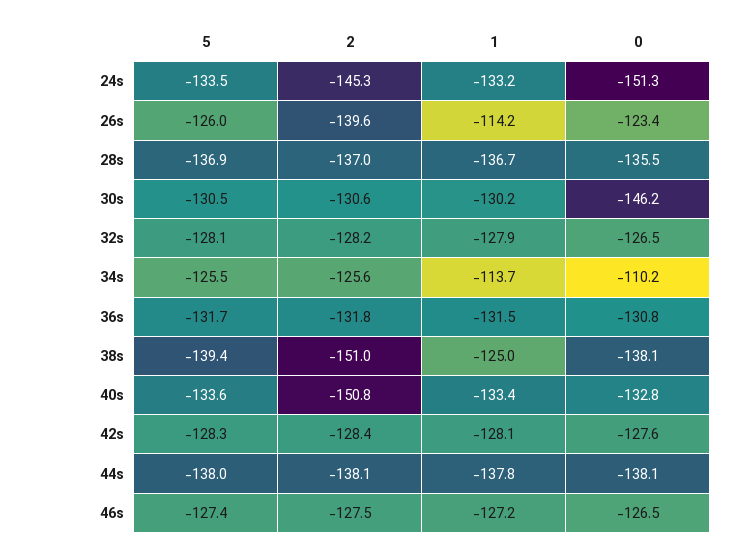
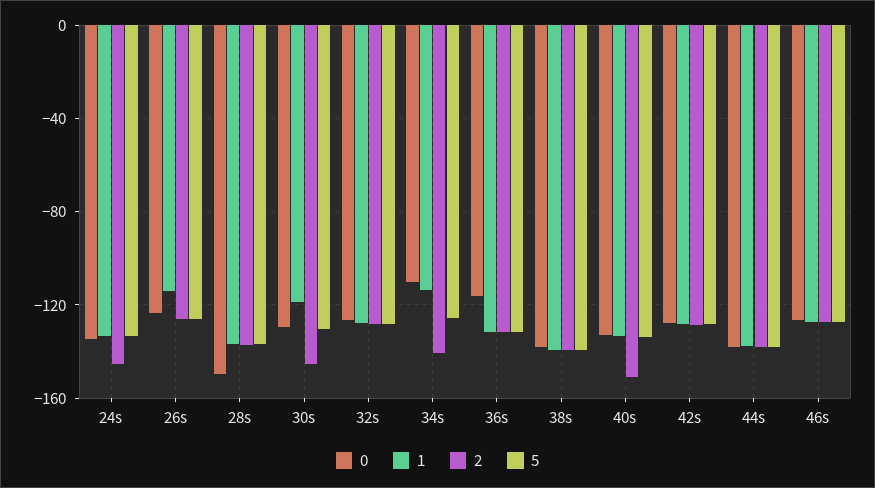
  {
    "5": {
      "24s": -133.5,
      "26s": -126,
      "28s": -136.9,
      "30s": -130.5,
      "32s": -128.1,
      "34s": -125.5,
      "36s": -131.7,
      "38s": -139.4,
      "40s": -133.6,
      "42s": -128.3,
      "44s": -138,
      "46s": -127.4
    },
    "2": {
      "24s": -145.3,
-     "26s": -139.6,
+     "26s": -125,
      "28s": -137,
-     "30s": -130.6,
+     "30s": -145,
      "32s": -128.2,
-     "34s": -125.6,
+     "34s": -140,
      "36s": -131.8,
-     "38s": -151,
+     "38s": -140,
      "40s": -150.8,
      "42s": -128.4,
      "44s": -138.1,
      "46s": -127.5
    },
    "1": {
      "24s": -133.2,
      "26s": -114.2,
      "28s": -136.7,
-     "30s": -130.2,
+     "30s": -120,
      "32s": -127.9,
      "34s": -113.7,
      "36s": -131.5,
-     "38s": -125,
+     "38s": -140,
      "40s": -133.4,
      "42s": -128.1,
      "44s": -137.8,
      "46s": -127.2
    },
    "0": {
-     "24s": -151.3,
+     "24s": -135,
      "26s": -123.4,
-     "28s": -135.5,
+     "28s": -150,
-     "30s": -146.2,
+     "30s": -130,
      "32s": -126.5,
      "34s": -110.2,
-     "36s": -130.8,
+     "36s": -115,
      "38s": -138.1,
      "40s": -132.8,
      "42s": -127.6,
      "44s": -138.1,
      "46s": -126.5
    }
  }

